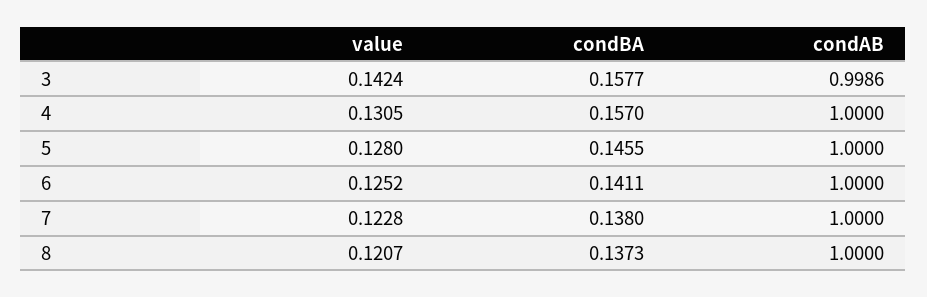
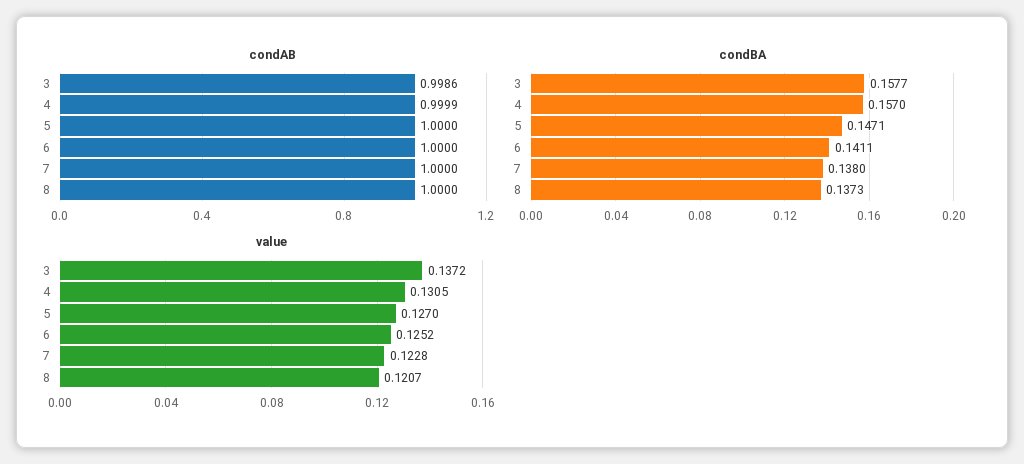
  {
    "value": {
-     "3": 0.1424,
+     "3": 0.1372,
      "4": 0.1305,
-     "5": 0.128,
+     "5": 0.127,
      "6": 0.1252,
      "7": 0.1228,
      "8": 0.1207
    },
    "condBA": {
      "3": 0.1577,
      "4": 0.157,
-     "5": 0.1455,
+     "5": 0.1471,
      "6": 0.1411,
      "7": 0.138,
      "8": 0.1373
    },
    "condAB": {
      "3": 0.9986,
-     "4": 1,
+     "4": 0.9999,
      "5": 1,
      "6": 1,
      "7": 1,
      "8": 1
    }
  }

